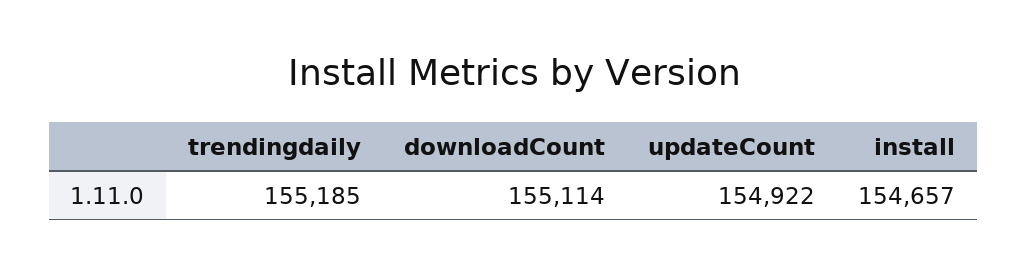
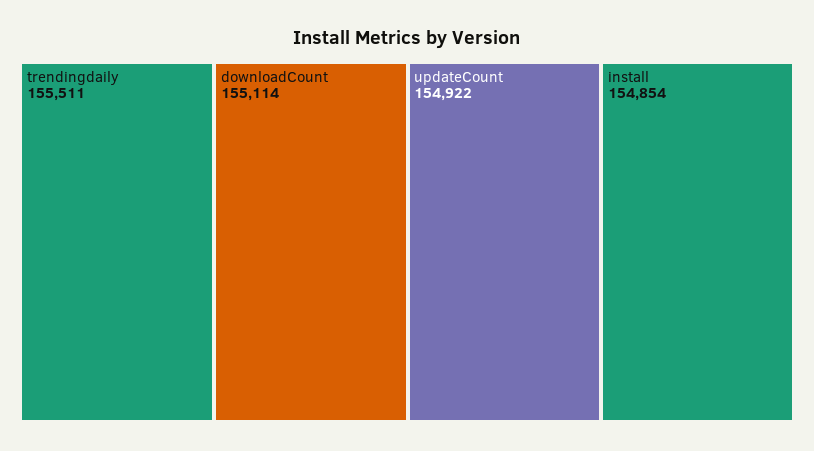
  {
-   "trendingdaily": 155185,
+   "trendingdaily": 155511,
    "downloadCount": 155114,
    "updateCount": 154922,
-   "install": 154657
+   "install": 154854
  }

